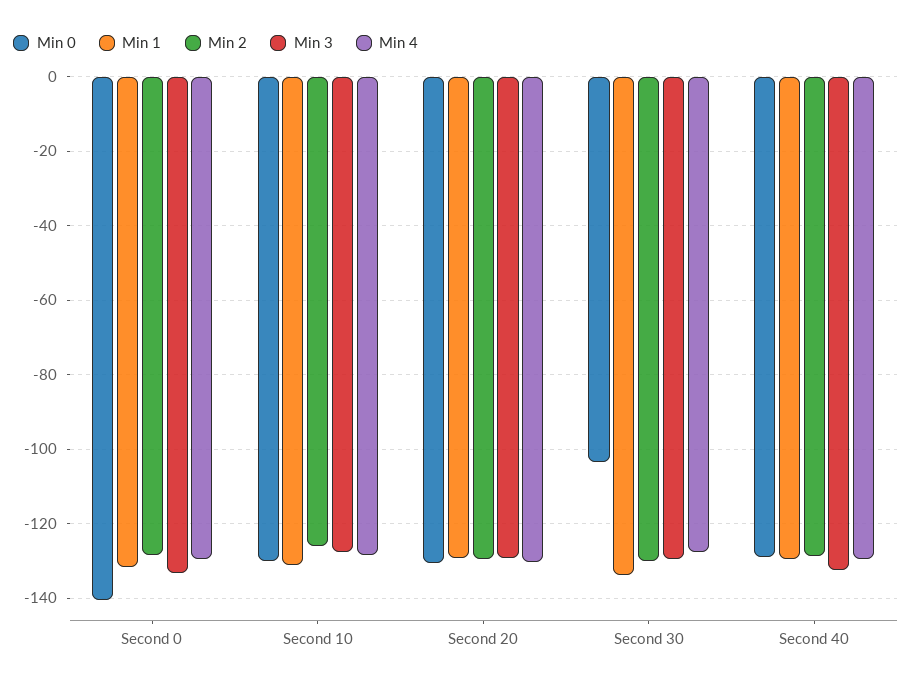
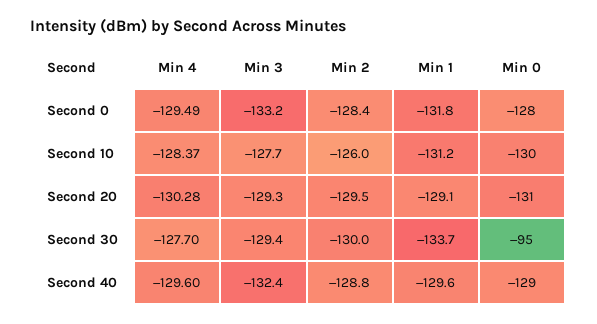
  {
    "Min 0": {
-     "Second 0": -140,
+     "Second 0": -128,
      "Second 10": -130,
      "Second 20": -131,
-     "Second 30": -104,
+     "Second 30": -95,
      "Second 40": -129
    },
    "Min 1": {
      "Second 0": -131.8,
      "Second 10": -131.2,
      "Second 20": -129.1,
      "Second 30": -133.7,
      "Second 40": -129.6
    },
    "Min 2": {
      "Second 0": -128.4,
      "Second 10": -126,
      "Second 20": -129.5,
      "Second 30": -130,
      "Second 40": -128.8
    },
    "Min 3": {
      "Second 0": -133.2,
      "Second 10": -127.7,
      "Second 20": -129.3,
      "Second 30": -129.4,
      "Second 40": -132.4
    },
    "Min 4": {
      "Second 0": -129.49,
      "Second 10": -128.37,
      "Second 20": -130.28,
      "Second 30": -127.7,
      "Second 40": -129.6
    }
  }

